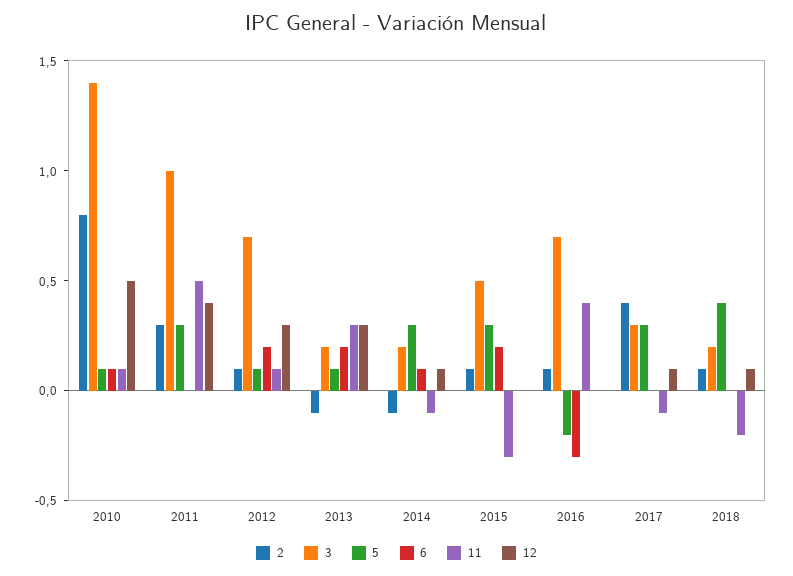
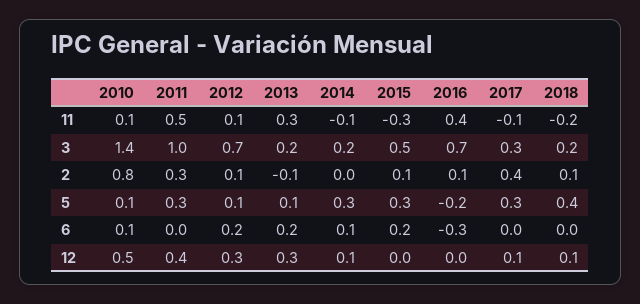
  {
    "2": {
      "2010": 0.8,
      "2011": 0.3,
      "2012": 0.1,
      "2013": -0.1,
-     "2014": -0.1,
+     "2014": 0,
      "2015": 0.1,
      "2016": 0.1,
      "2017": 0.4,
      "2018": 0.1
    },
    "3": {
      "2010": 1.4,
      "2011": 1,
      "2012": 0.7,
      "2013": 0.2,
      "2014": 0.2,
      "2015": 0.5,
      "2016": 0.7,
      "2017": 0.3,
      "2018": 0.2
    },
    "5": {
      "2010": 0.1,
      "2011": 0.3,
      "2012": 0.1,
      "2013": 0.1,
      "2014": 0.3,
      "2015": 0.3,
      "2016": -0.2,
      "2017": 0.3,
      "2018": 0.4
    },
    "6": {
      "2010": 0.1,
      "2011": 0,
      "2012": 0.2,
      "2013": 0.2,
      "2014": 0.1,
      "2015": 0.2,
      "2016": -0.3,
      "2017": 0,
      "2018": 0
    },
    "11": {
      "2010": 0.1,
      "2011": 0.5,
      "2012": 0.1,
      "2013": 0.3,
      "2014": -0.1,
      "2015": -0.3,
      "2016": 0.4,
      "2017": -0.1,
      "2018": -0.2
    },
    "12": {
      "2010": 0.5,
      "2011": 0.4,
      "2012": 0.3,
      "2013": 0.3,
      "2014": 0.1,
      "2015": 0,
      "2016": 0,
      "2017": 0.1,
      "2018": 0.1
    }
  }

